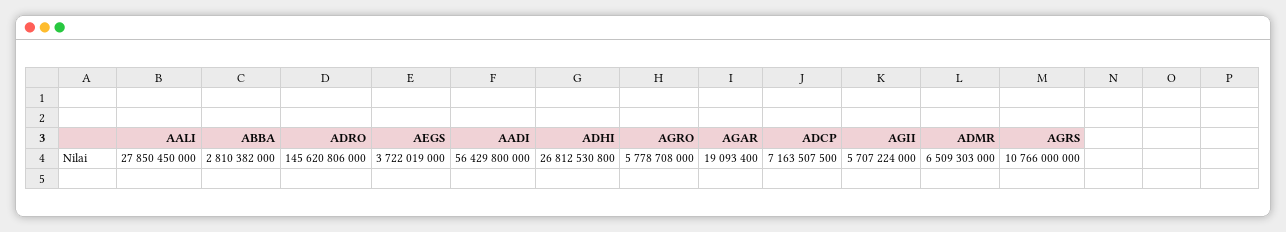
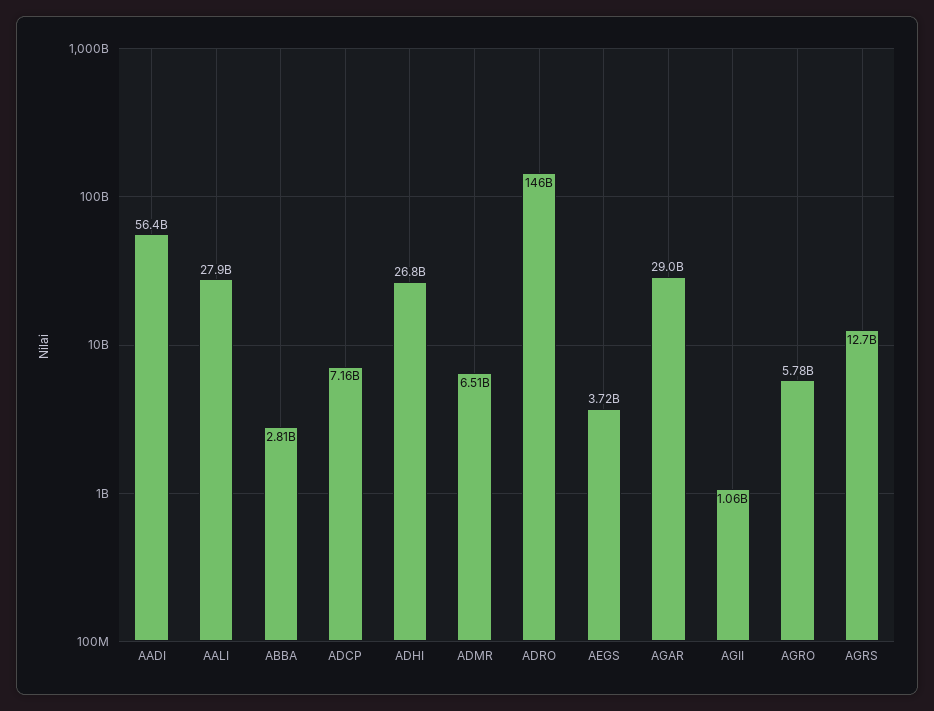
  {
    "AALI": 27850450000,
    "ABBA": 2810382000,
    "ADRO": 145620806000,
    "AEGS": 3722019000,
    "AADI": 56429800000,
    "ADHI": 26812530800,
    "AGRO": 5778708000,
-   "AGAR": 19093400,
+   "AGAR": 29000000000,
    "ADCP": 7163507500,
-   "AGII": 5707224000,
+   "AGII": 1060000000,
    "ADMR": 6509303000,
-   "AGRS": 10766000000
+   "AGRS": 12700000000
  }

